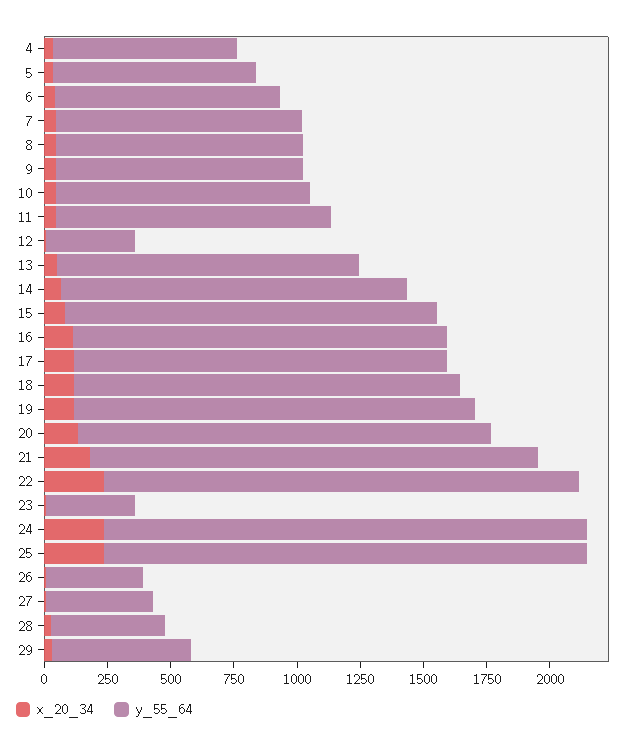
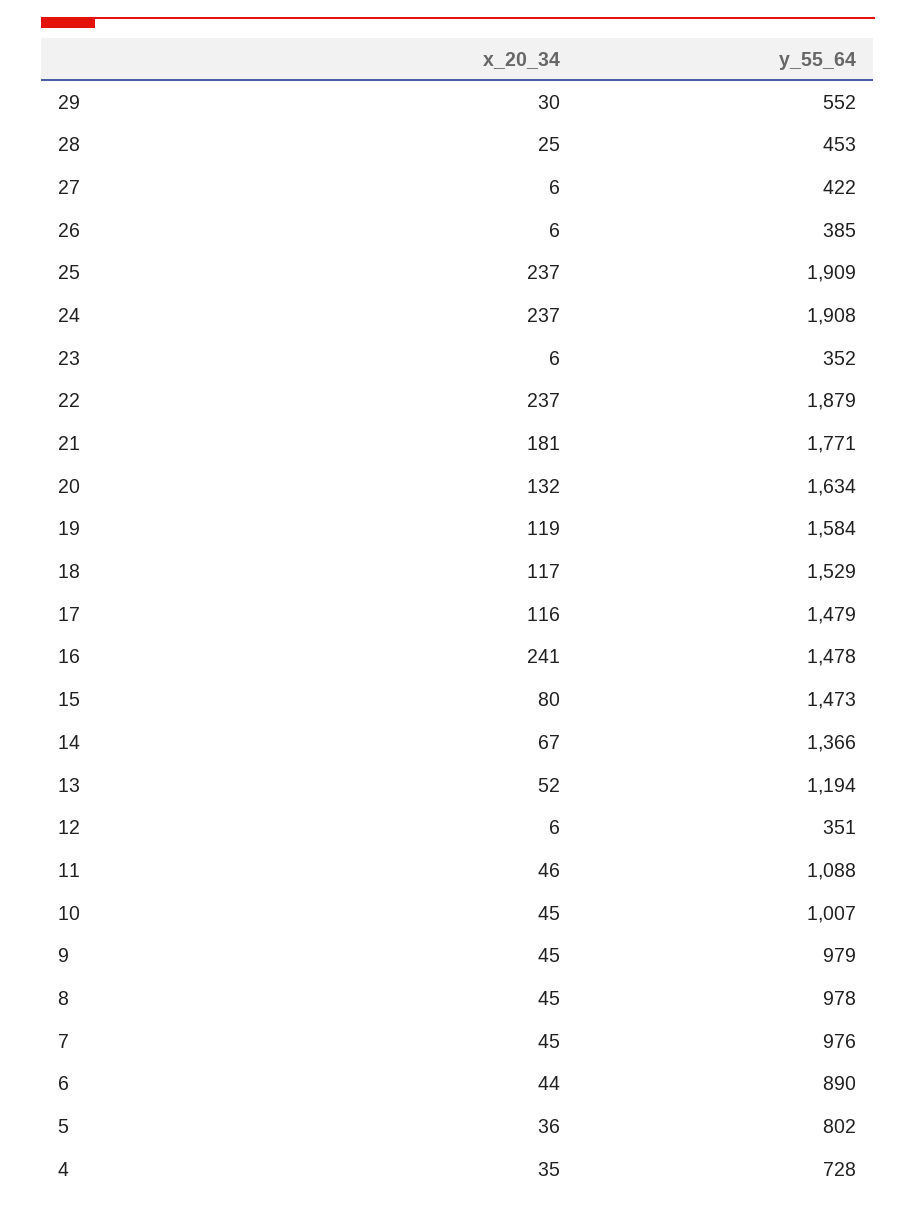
  {
    "x_20_34": {
      "4": 35,
      "5": 36,
      "6": 44,
      "7": 45,
      "8": 45,
      "9": 45,
      "10": 45,
      "11": 46,
      "12": 6,
      "13": 52,
      "14": 67,
      "15": 80,
-     "16": 100,
+     "16": 241,
      "17": 116,
      "18": 117,
      "19": 119,
      "20": 132,
      "21": 181,
      "22": 237,
      "23": 6,
      "24": 237,
      "25": 237,
      "26": 6,
      "27": 6,
      "28": 25,
      "29": 30
    },
    "y_55_64": {
      "4": 728,
      "5": 802,
      "6": 890,
      "7": 976,
      "8": 978,
      "9": 979,
      "10": 1007,
      "11": 1088,
      "12": 351,
      "13": 1194,
      "14": 1366,
      "15": 1473,
      "16": 1478,
      "17": 1479,
      "18": 1529,
      "19": 1584,
      "20": 1634,
      "21": 1771,
      "22": 1879,
      "23": 352,
      "24": 1908,
      "25": 1909,
      "26": 385,
      "27": 422,
      "28": 453,
      "29": 552
    }
  }

